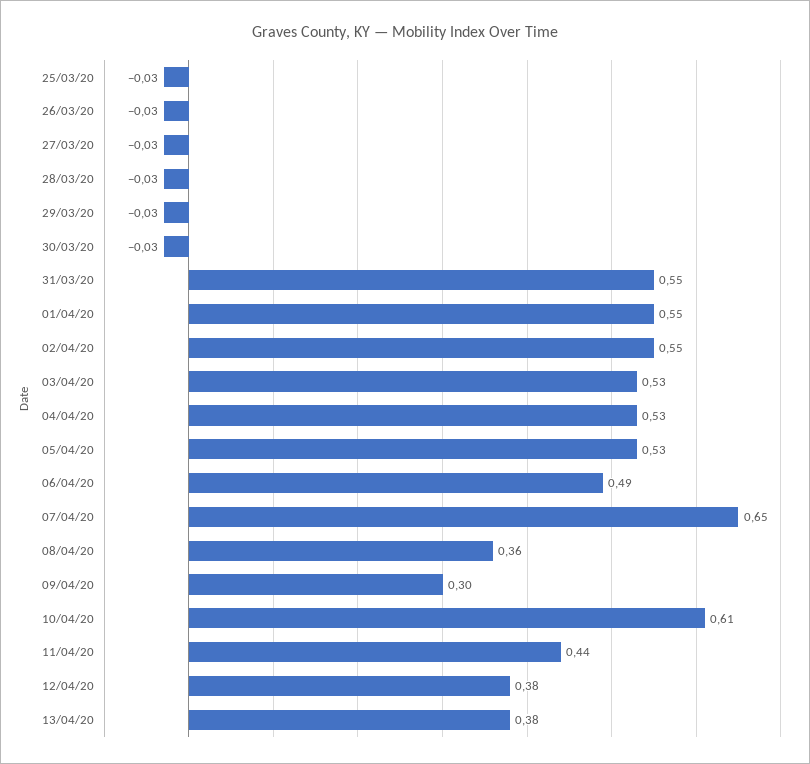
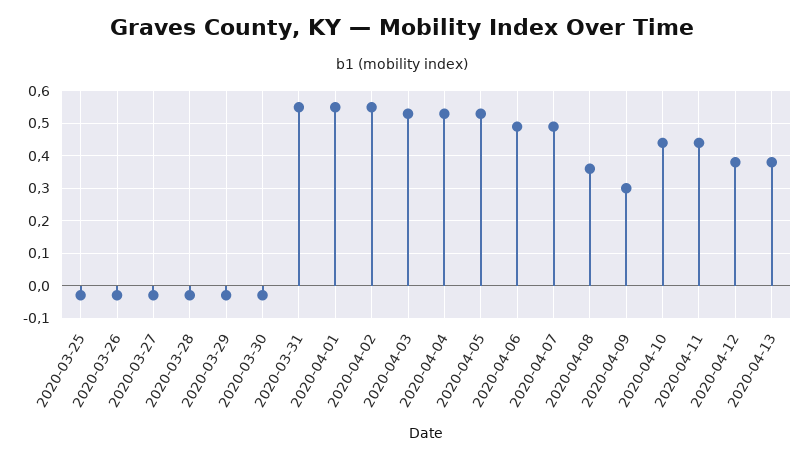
  {
    "25/03/20": -0.03,
    "26/03/20": -0.03,
    "27/03/20": -0.03,
    "28/03/20": -0.03,
    "29/03/20": -0.03,
    "30/03/20": -0.03,
    "31/03/20": 0.55,
    "01/04/20": 0.55,
    "02/04/20": 0.55,
    "03/04/20": 0.53,
    "04/04/20": 0.53,
    "05/04/20": 0.53,
    "06/04/20": 0.49,
-   "07/04/20": 0.65,
+   "07/04/20": 0.5,
    "08/04/20": 0.36,
    "09/04/20": 0.3,
-   "10/04/20": 0.61,
+   "10/04/20": 0.45,
    "11/04/20": 0.44,
    "12/04/20": 0.38,
    "13/04/20": 0.38
  }

